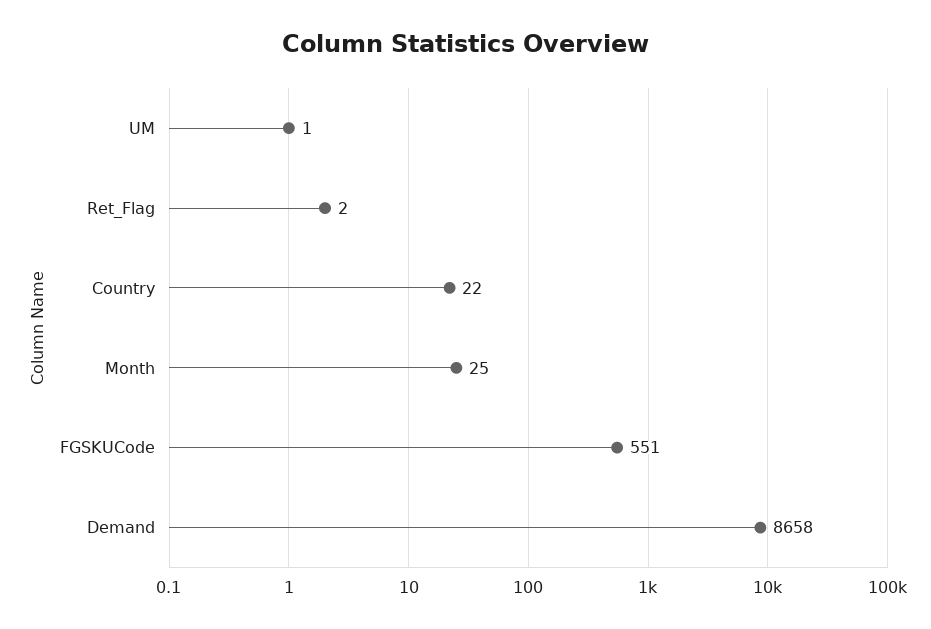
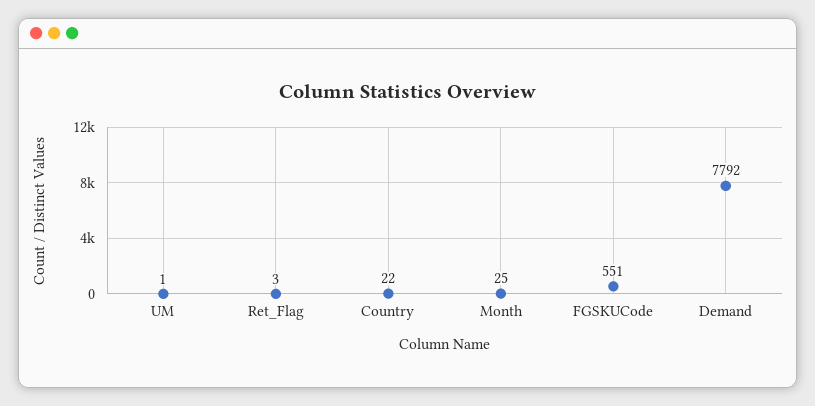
  {
    "UM": 1,
-   "Ret_Flag": 2,
+   "Ret_Flag": 3,
    "Country": 22,
    "Month": 25,
    "FGSKUCode": 551,
-   "Demand": 8658
+   "Demand": 7792
  }

